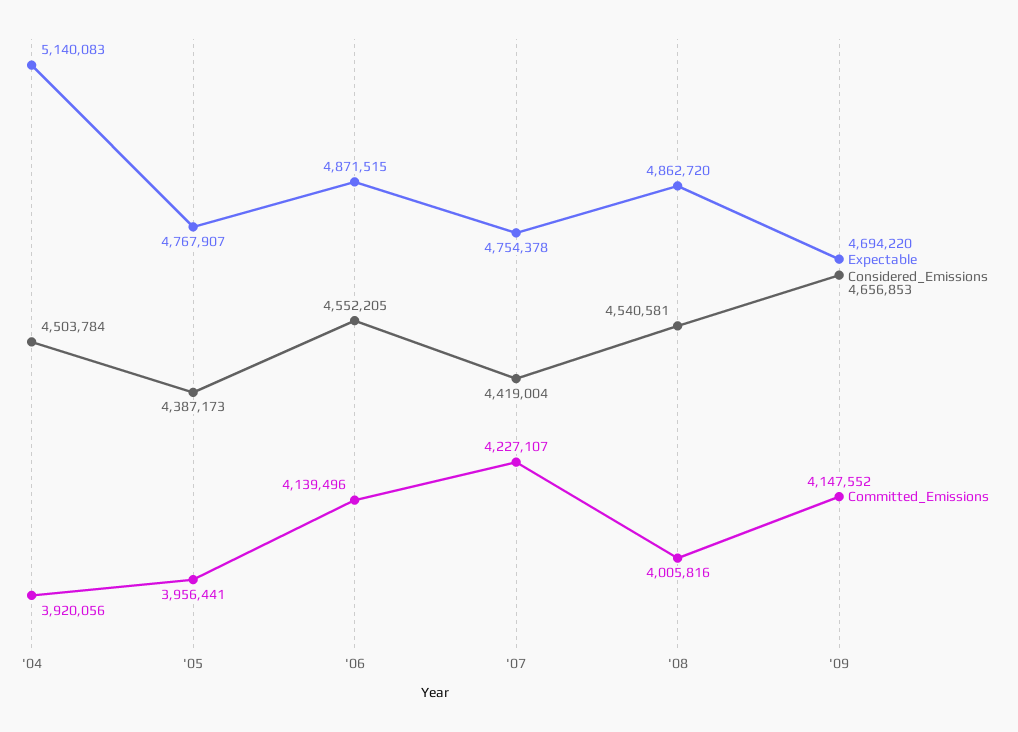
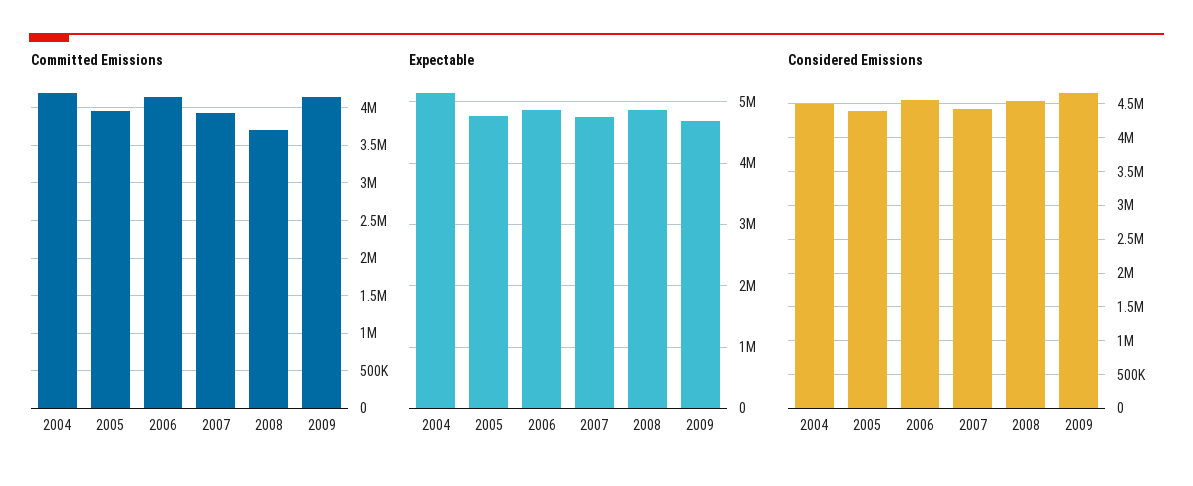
  {
    "Expectable": {
      "'04": 5140083,
      "'05": 4767907,
      "'06": 4871515,
      "'07": 4754378,
      "'08": 4862720,
      "'09": 4694220
    },
    "Considered_Emissions": {
      "'04": 4503784,
      "'05": 4387173,
      "'06": 4552205,
      "'07": 4419004,
      "'08": 4540581,
      "'09": 4656853
    },
    "Committed_Emissions": {
-     "'04": 3920056,
+     "'04": 4200000,
      "'05": 3956441,
      "'06": 4139496,
-     "'07": 4227107,
+     "'07": 3900000,
-     "'08": 4005816,
+     "'08": 3700000,
      "'09": 4147552
    }
  }

